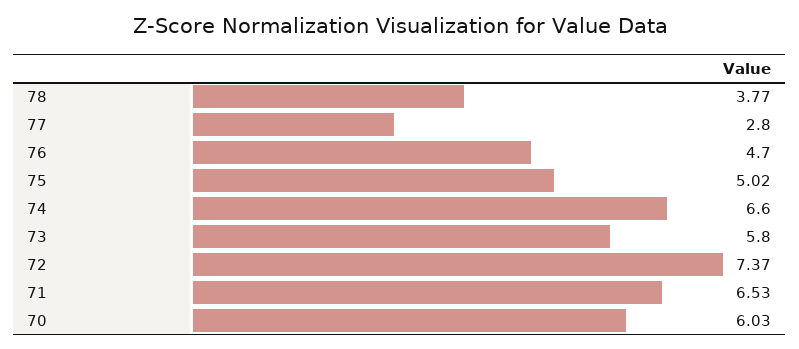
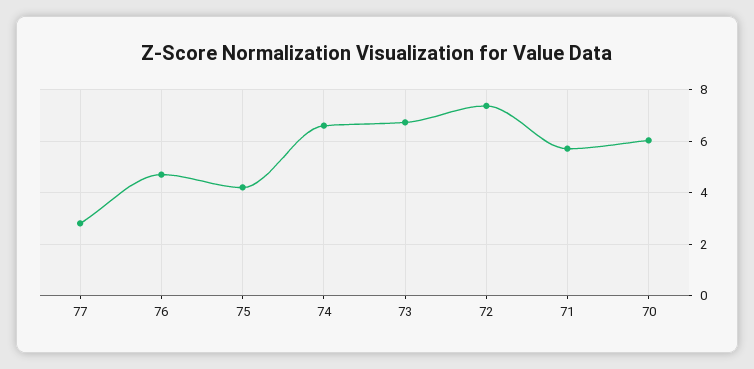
  {
-   "78": 3.77,
    "77": 2.8,
    "76": 4.7,
-   "75": 5.02,
+   "75": 4.25,
    "74": 6.6,
-   "73": 5.8,
+   "73": 6.75,
    "72": 7.37,
-   "71": 6.53,
+   "71": 5.75,
    "70": 6.03
  }

